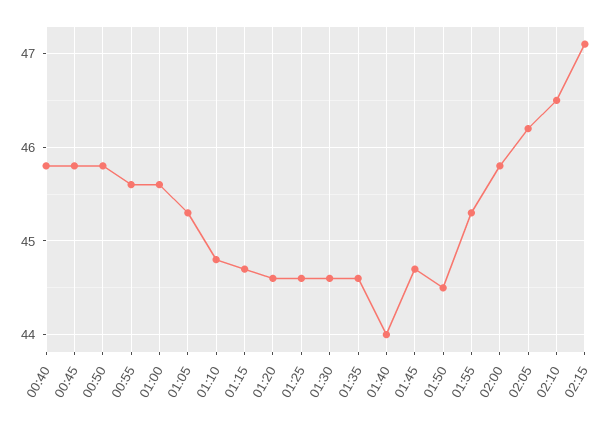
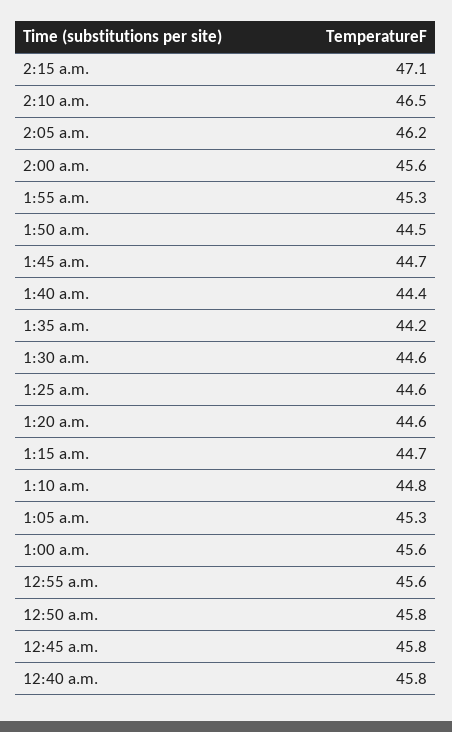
  {
    "00:40": 45.8,
    "00:45": 45.8,
    "00:50": 45.8,
    "00:55": 45.6,
    "01:00": 45.6,
    "01:05": 45.3,
    "01:10": 44.8,
    "01:15": 44.7,
    "01:20": 44.6,
    "01:25": 44.6,
    "01:30": 44.6,
-   "01:35": 44.6,
+   "01:35": 44.2,
-   "01:40": 44,
+   "01:40": 44.4,
    "01:45": 44.7,
    "01:50": 44.5,
    "01:55": 45.3,
-   "02:00": 45.8,
+   "02:00": 45.6,
    "02:05": 46.2,
    "02:10": 46.5,
    "02:15": 47.1
  }

